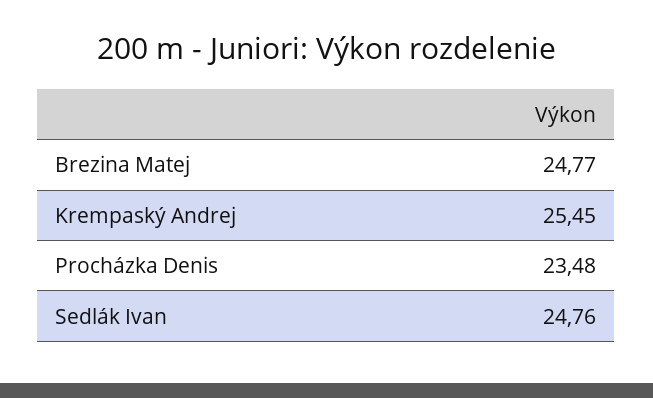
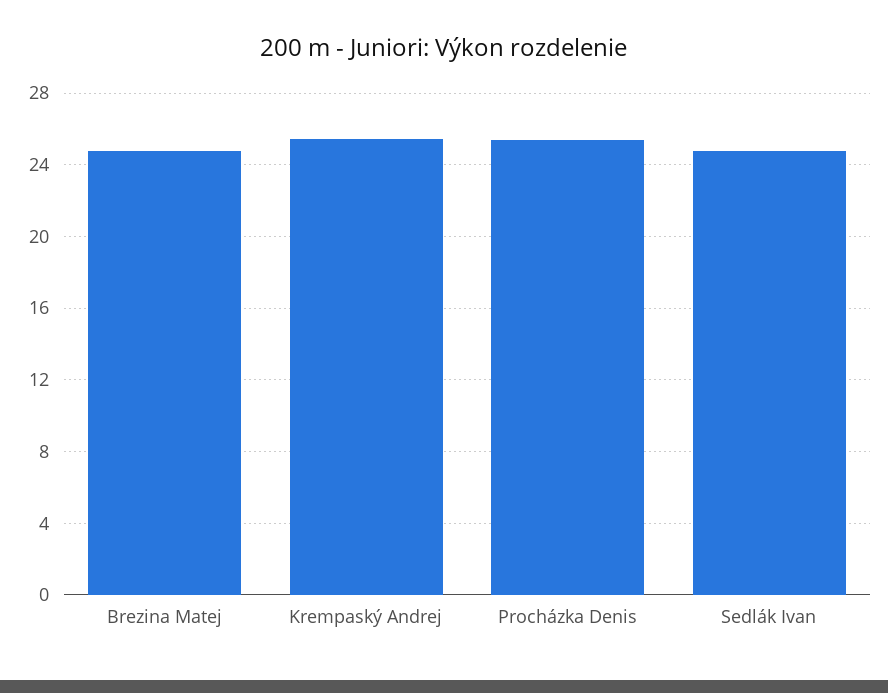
  {
    "Brezina Matej": 24.77,
    "Krempaský Andrej": 25.45,
-   "Procházka Denis": 23.48,
+   "Procházka Denis": 25.5,
    "Sedlák Ivan": 24.76
  }

